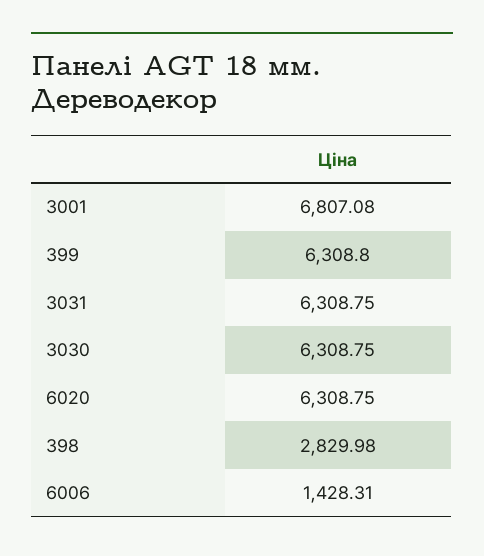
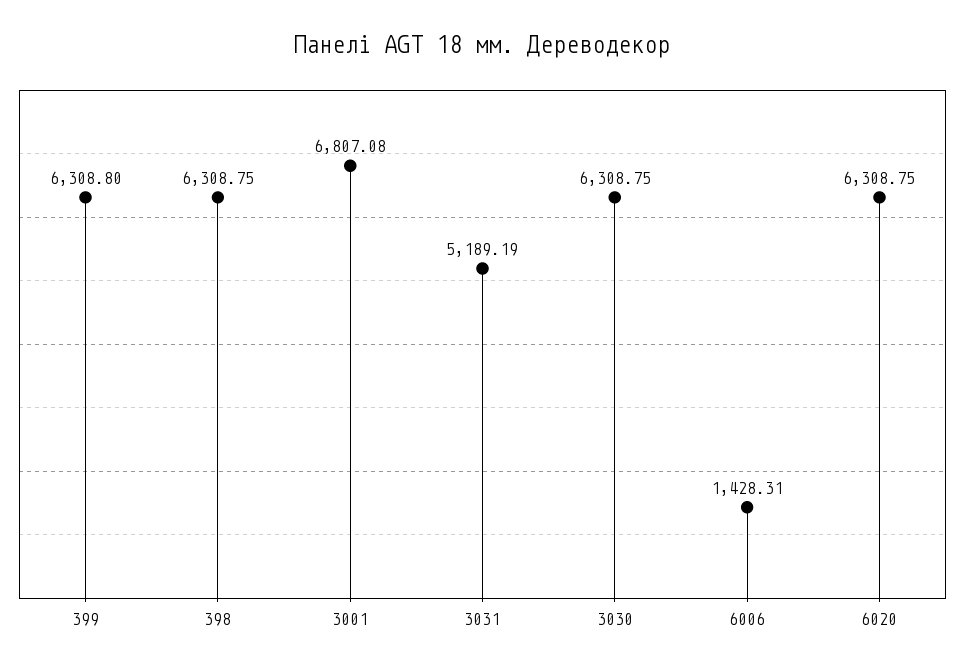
  {
    "3001": 6807.08,
    "399": 6308.8,
-   "3031": 6308.75,
+   "3031": 5189.19,
    "3030": 6308.75,
    "6020": 6308.75,
-   "398": 2829.98,
+   "398": 6308.75,
    "6006": 1428.31
  }

